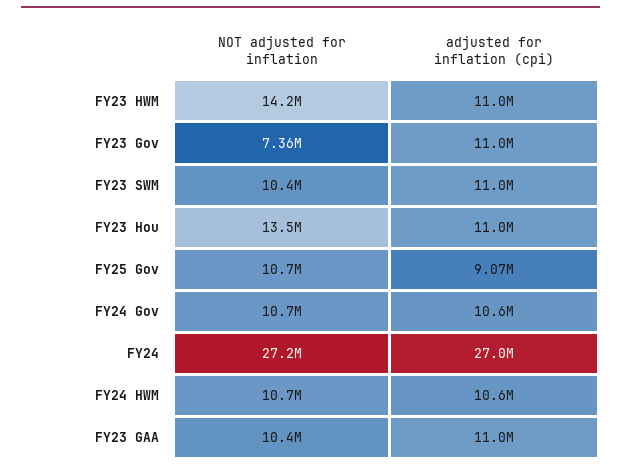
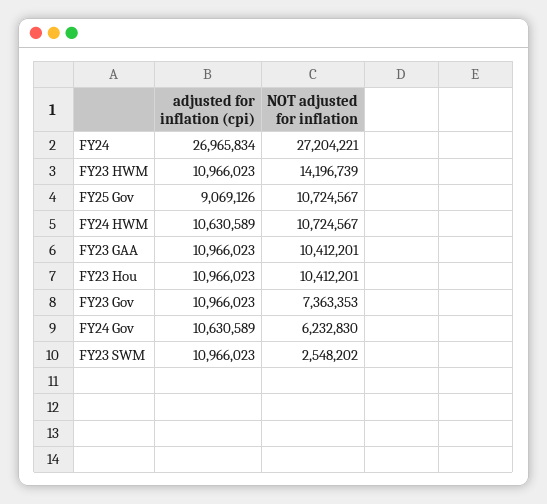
  {
    "NOT adjusted for inflation": {
      "FY23 HWM": 14196739,
      "FY23 Gov": 7363353,
-     "FY23 SWM": 10400000,
+     "FY23 SWM": 2548202,
-     "FY23 Hou": 13500000,
+     "FY23 Hou": 10412201,
      "FY25 Gov": 10724567,
-     "FY24 Gov": 10700000,
+     "FY24 Gov": 6232830,
      "FY24": 27204221,
      "FY24 HWM": 10724567,
      "FY23 GAA": 10412201
    },
    "adjusted for inflation (cpi)": {
      "FY23 HWM": 10966023,
      "FY23 Gov": 10966023,
      "FY23 SWM": 10966023,
      "FY23 Hou": 10966023,
      "FY25 Gov": 9069126,
      "FY24 Gov": 10630589,
      "FY24": 26965834,
      "FY24 HWM": 10630589,
      "FY23 GAA": 10966023
    }
  }

